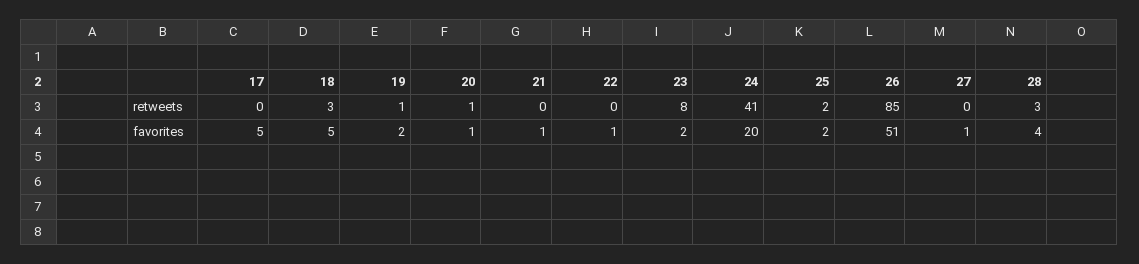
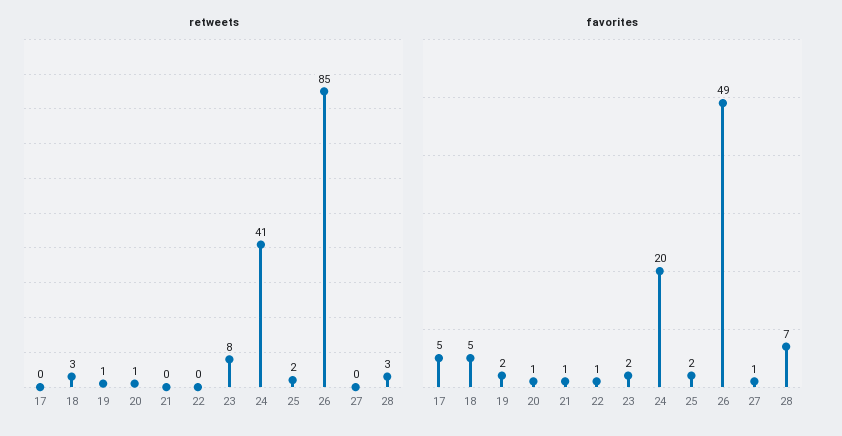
  {
    "retweets": {
      "17": 0,
      "18": 3,
      "19": 1,
      "20": 1,
      "21": 0,
      "22": 0,
      "23": 8,
      "24": 41,
      "25": 2,
      "26": 85,
      "27": 0,
      "28": 3
    },
    "favorites": {
      "17": 5,
      "18": 5,
      "19": 2,
      "20": 1,
      "21": 1,
      "22": 1,
      "23": 2,
      "24": 20,
      "25": 2,
-     "26": 51,
+     "26": 49,
      "27": 1,
-     "28": 4
+     "28": 7
    }
  }

